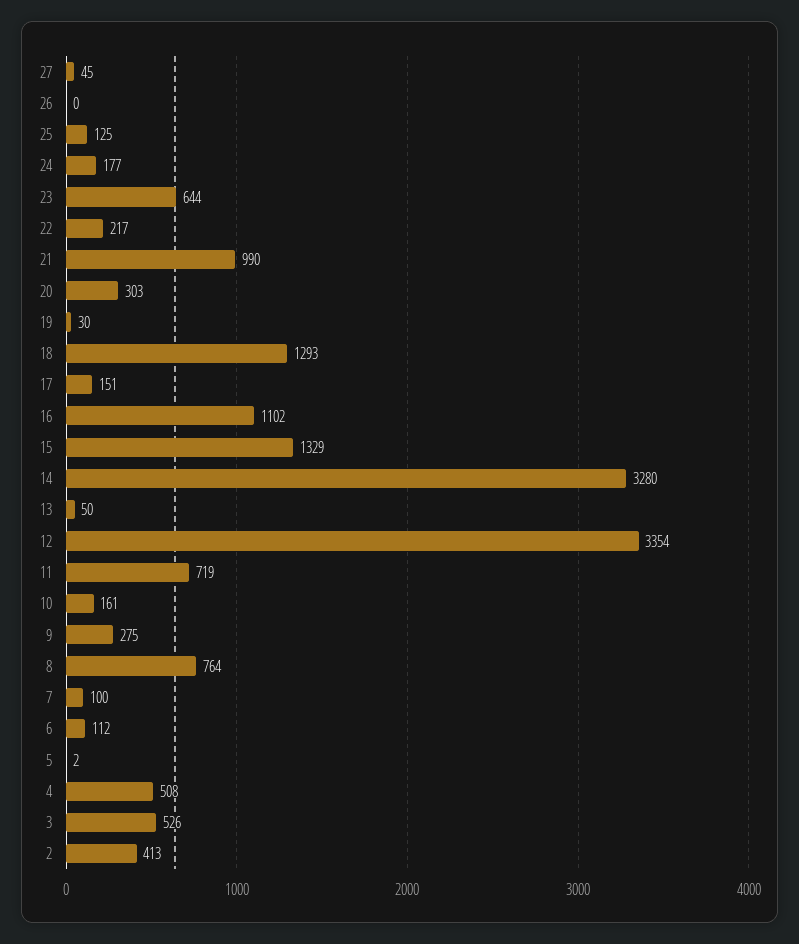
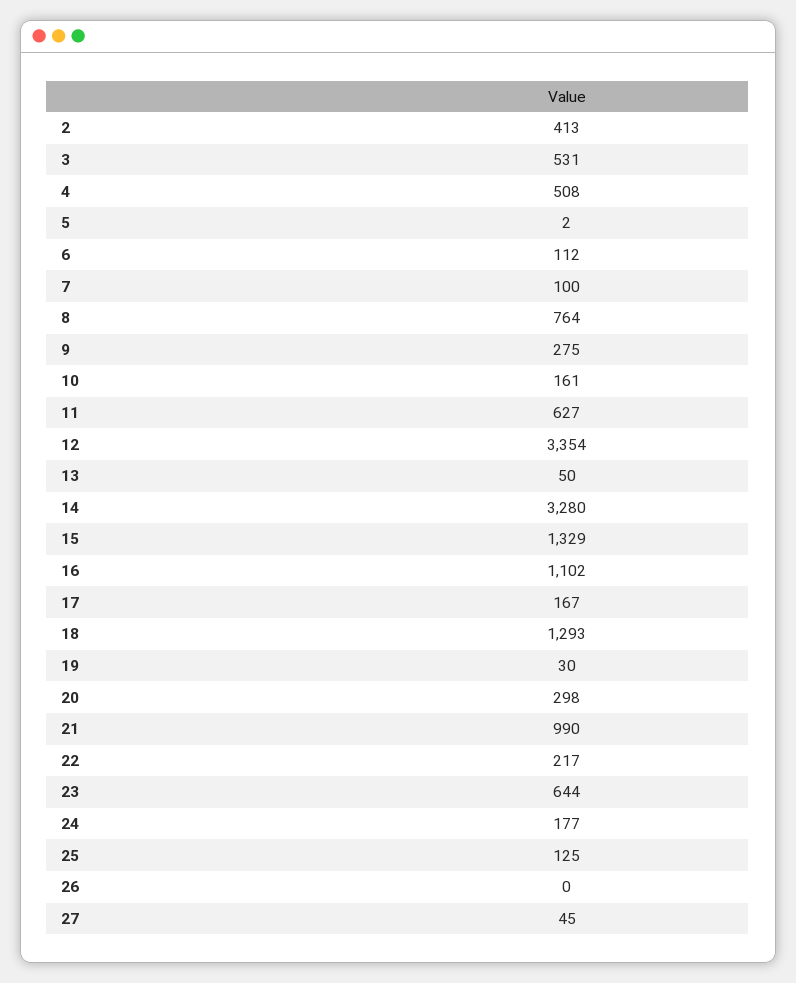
  {
    "27": 45,
    "26": 0,
    "25": 125,
    "24": 177,
    "23": 644,
    "22": 217,
    "21": 990,
-   "20": 303,
+   "20": 298,
    "19": 30,
    "18": 1293,
-   "17": 151,
+   "17": 167,
    "16": 1102,
    "15": 1329,
    "14": 3280,
    "13": 50,
    "12": 3354,
-   "11": 719,
+   "11": 627,
    "10": 161,
    "9": 275,
    "8": 764,
    "7": 100,
    "6": 112,
    "5": 2,
    "4": 508,
-   "3": 526,
+   "3": 531,
    "2": 413
  }

